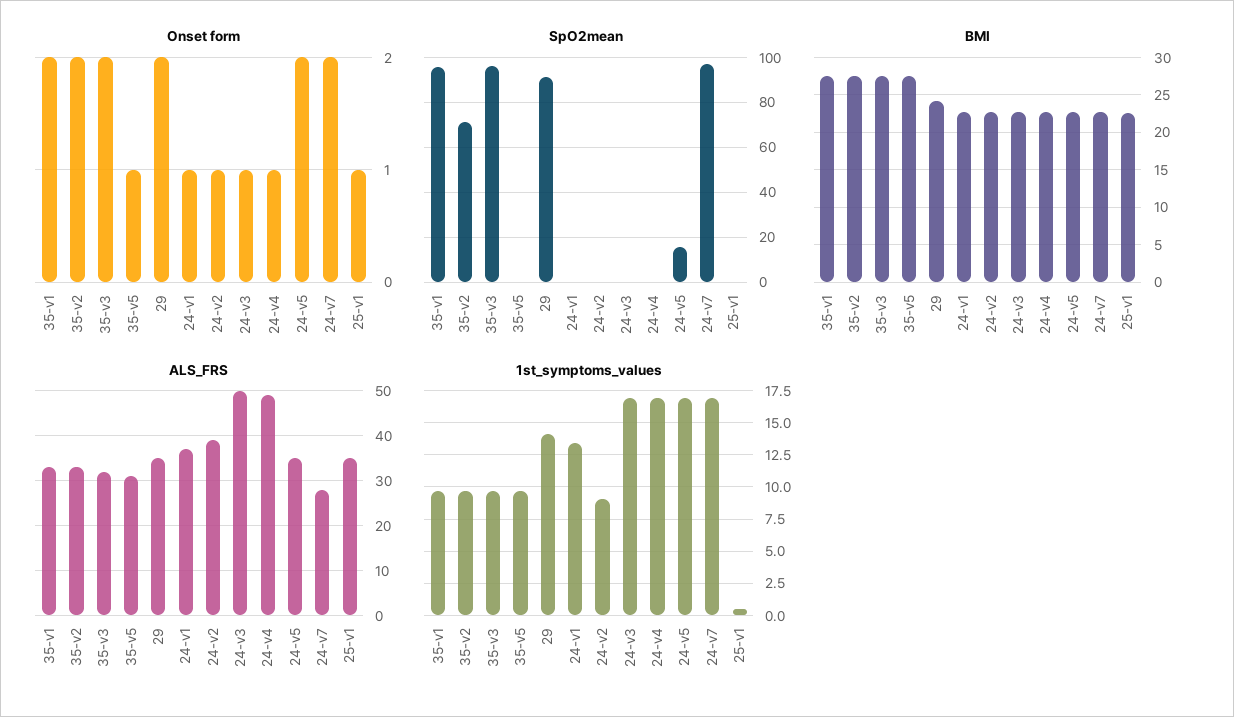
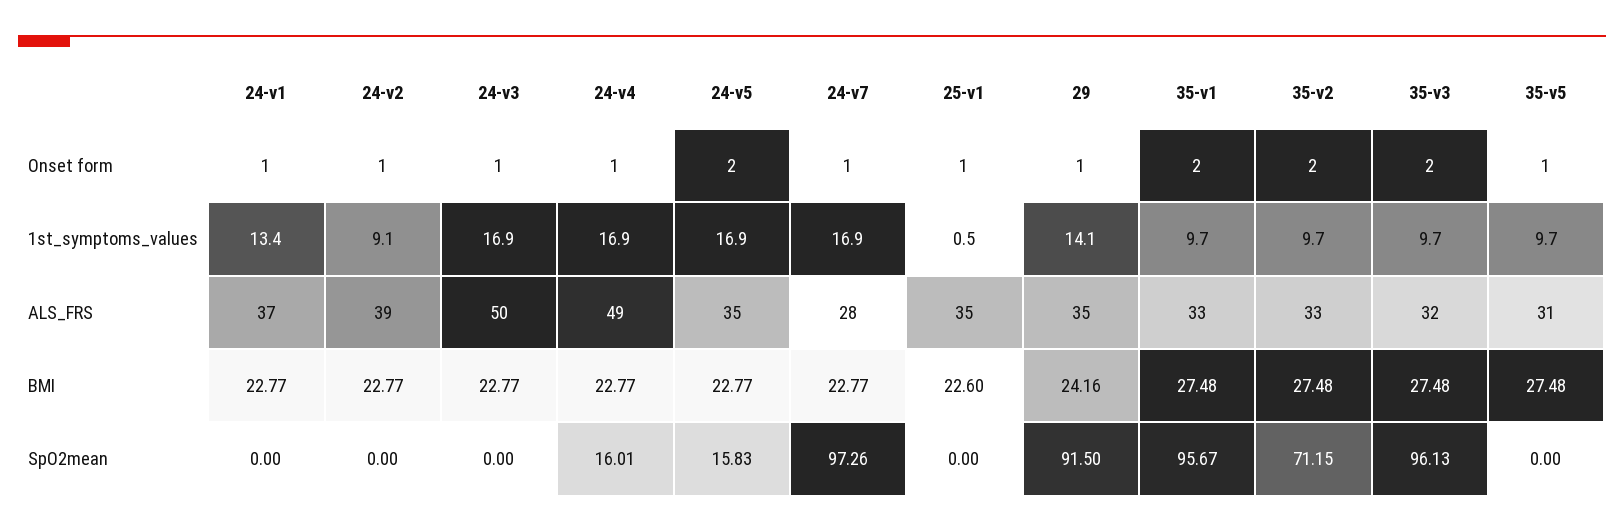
  {
    "Onset form": {
      "35-v1": 2,
      "35-v2": 2,
      "35-v3": 2,
      "35-v5": 1,
-     "29": 2,
+     "29": 1,
      "24-v1": 1,
      "24-v2": 1,
      "24-v3": 1,
      "24-v4": 1,
      "24-v5": 2,
-     "24-v7": 2,
+     "24-v7": 1,
      "25-v1": 1
    },
    "SpO2mean": {
      "35-v1": 95.67,
      "35-v2": 71.15,
      "35-v3": 96.13,
      "35-v5": 0,
      "29": 91.5,
      "24-v1": 0,
      "24-v2": 0,
      "24-v3": 0,
-     "24-v4": 0,
+     "24-v4": 16.01,
      "24-v5": 15.83,
      "24-v7": 97.26,
      "25-v1": 0
    },
    "BMI": {
      "35-v1": 27.48,
      "35-v2": 27.48,
      "35-v3": 27.48,
      "35-v5": 27.48,
      "29": 24.16,
      "24-v1": 22.77,
      "24-v2": 22.77,
      "24-v3": 22.77,
      "24-v4": 22.77,
      "24-v5": 22.77,
      "24-v7": 22.77,
      "25-v1": 22.6
    },
    "ALS_FRS": {
      "35-v1": 33,
      "35-v2": 33,
      "35-v3": 32,
      "35-v5": 31,
      "29": 35,
      "24-v1": 37,
      "24-v2": 39,
      "24-v3": 50,
      "24-v4": 49,
      "24-v5": 35,
      "24-v7": 28,
      "25-v1": 35
    },
    "1st_symptoms_values": {
      "35-v1": 9.7,
      "35-v2": 9.7,
      "35-v3": 9.7,
      "35-v5": 9.7,
      "29": 14.1,
      "24-v1": 13.4,
      "24-v2": 9.1,
      "24-v3": 16.9,
      "24-v4": 16.9,
      "24-v5": 16.9,
      "24-v7": 16.9,
      "25-v1": 0.5
    }
  }

